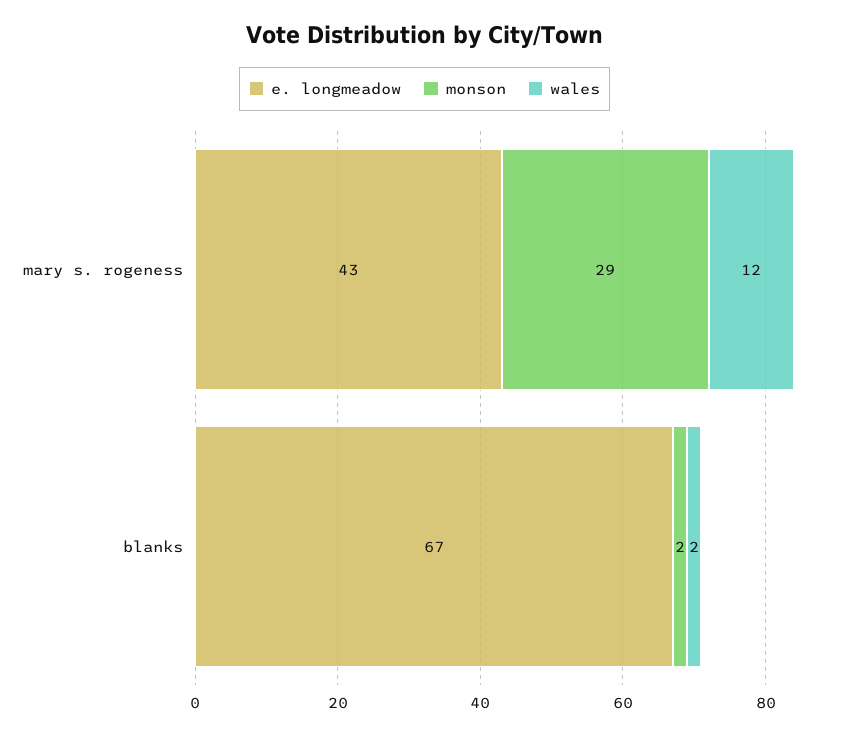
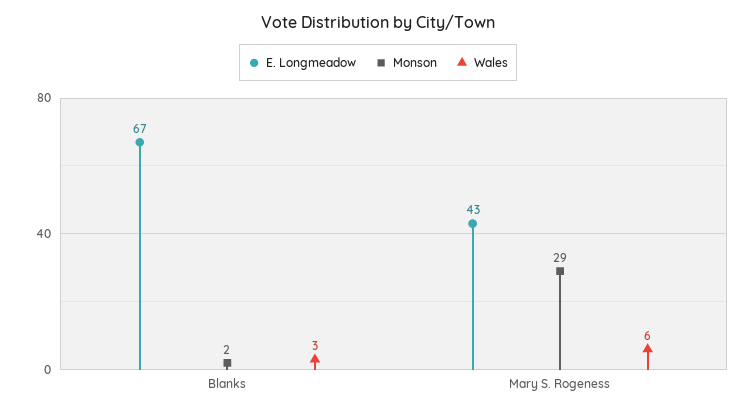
  {
    "e. longmeadow": {
      "mary s. rogeness": 43,
      "blanks": 67
    },
    "monson": {
      "mary s. rogeness": 29,
      "blanks": 2
    },
    "wales": {
-     "mary s. rogeness": 12,
+     "mary s. rogeness": 6,
-     "blanks": 2
+     "blanks": 3
    }
  }

